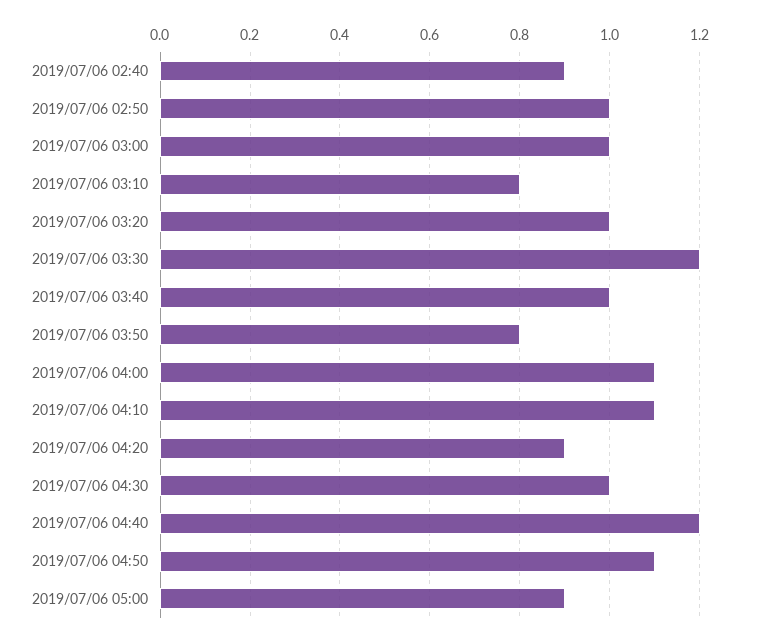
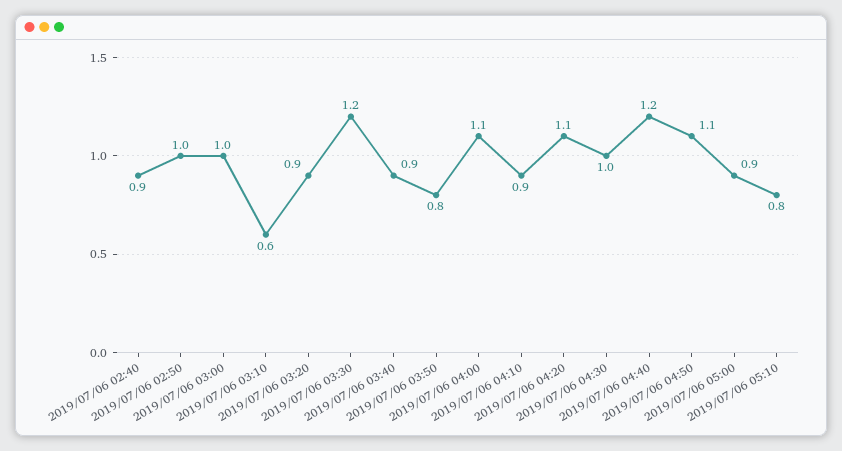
  {
    "2019/07/06 02:40": 0.9,
    "2019/07/06 02:50": 1,
    "2019/07/06 03:00": 1,
-   "2019/07/06 03:10": 0.8,
+   "2019/07/06 03:10": 0.6,
-   "2019/07/06 03:20": 1,
+   "2019/07/06 03:20": 0.9,
    "2019/07/06 03:30": 1.2,
-   "2019/07/06 03:40": 1,
+   "2019/07/06 03:40": 0.9,
    "2019/07/06 03:50": 0.8,
    "2019/07/06 04:00": 1.1,
-   "2019/07/06 04:10": 1.1,
+   "2019/07/06 04:10": 0.9,
-   "2019/07/06 04:20": 0.9,
+   "2019/07/06 04:20": 1.1,
    "2019/07/06 04:30": 1,
    "2019/07/06 04:40": 1.2,
    "2019/07/06 04:50": 1.1,
-   "2019/07/06 05:00": 0.9
+   "2019/07/06 05:00": 0.9,
+   "2019/07/06 05:10": 0.8
  }

